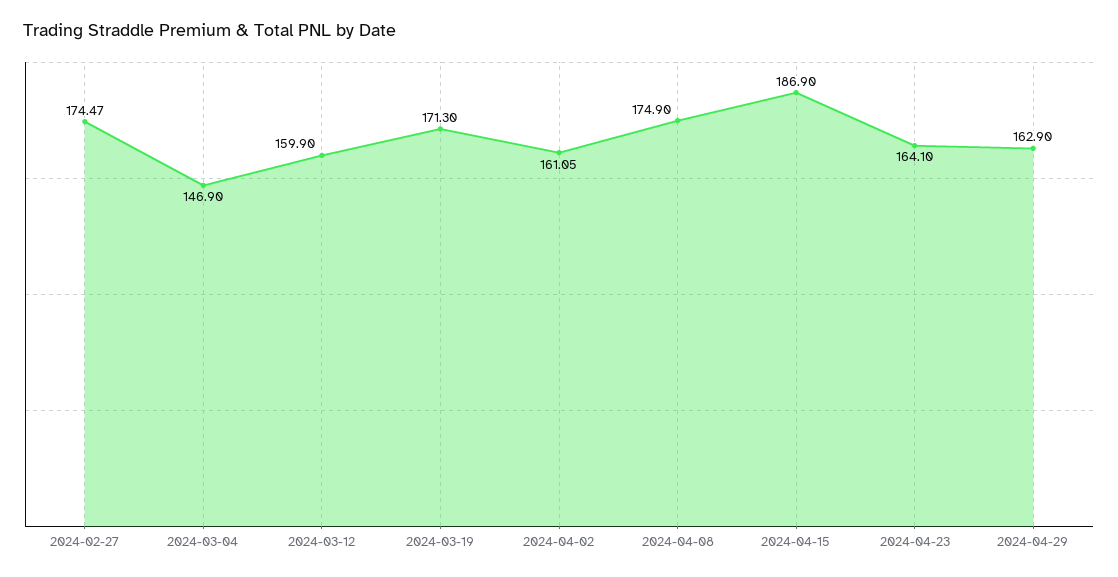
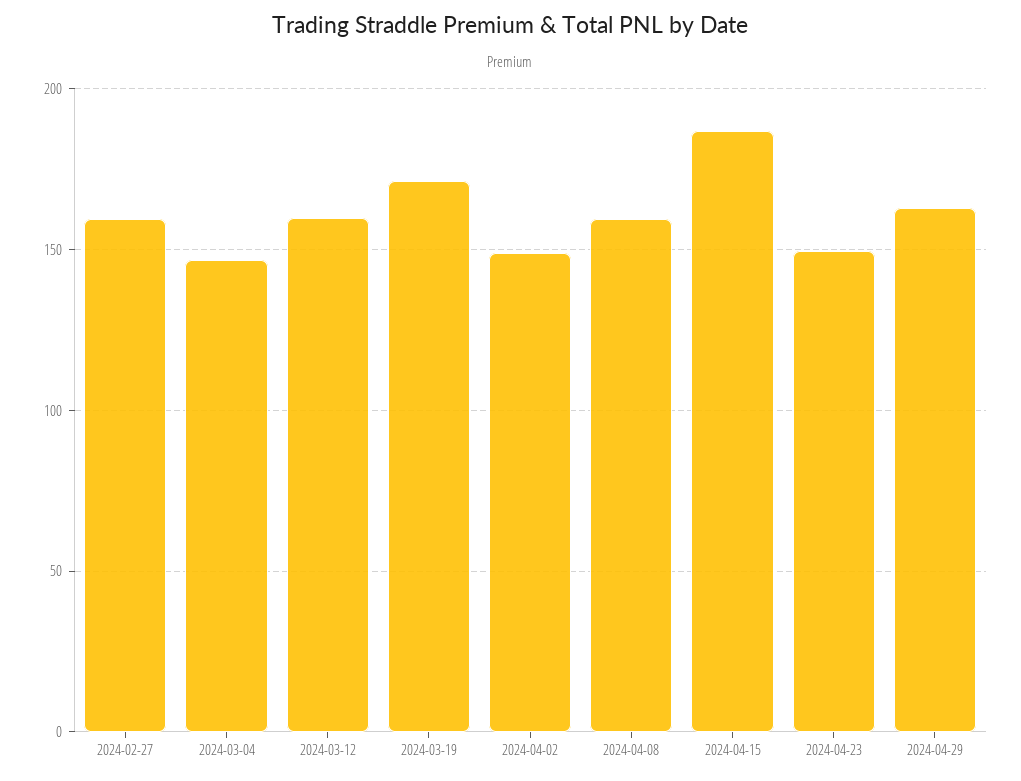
  {
-   "2024-02-27": 174.47,
+   "2024-02-27": 160,
    "2024-03-04": 146.9,
    "2024-03-12": 159.9,
    "2024-03-19": 171.3,
-   "2024-04-02": 161.05,
+   "2024-04-02": 150,
-   "2024-04-08": 174.9,
+   "2024-04-08": 160,
    "2024-04-15": 186.9,
-   "2024-04-23": 164.1,
+   "2024-04-23": 150,
    "2024-04-29": 162.9
  }

